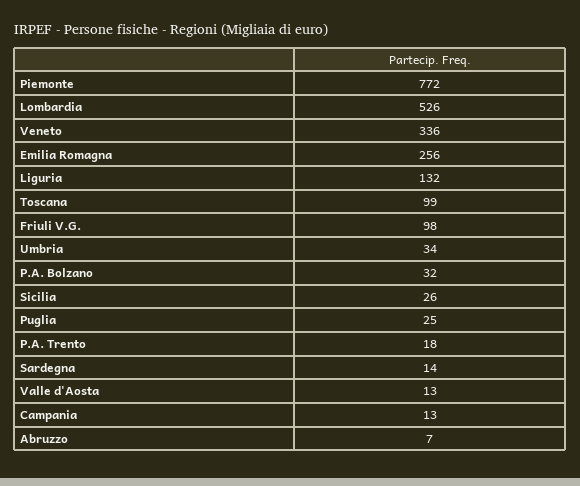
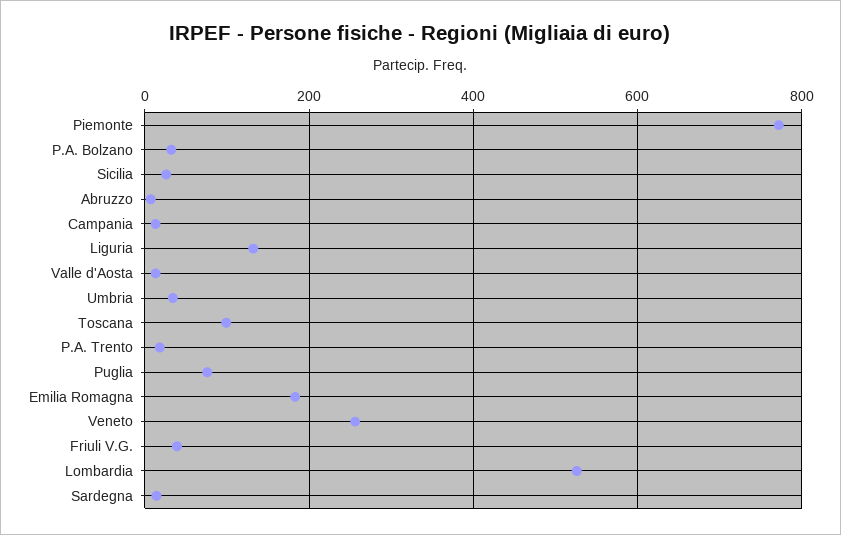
  {
    "Piemonte": 772,
    "Lombardia": 526,
-   "Veneto": 336,
+   "Veneto": 260,
-   "Emilia Romagna": 256,
+   "Emilia Romagna": 180,
    "Liguria": 132,
    "Toscana": 99,
-   "Friuli V.G.": 98,
+   "Friuli V.G.": 40,
    "Umbria": 34,
    "P.A. Bolzano": 32,
    "Sicilia": 26,
-   "Puglia": 25,
+   "Puglia": 80,
    "P.A. Trento": 18,
    "Sardegna": 14,
    "Valle d'Aosta": 13,
    "Campania": 13,
    "Abruzzo": 7
  }

